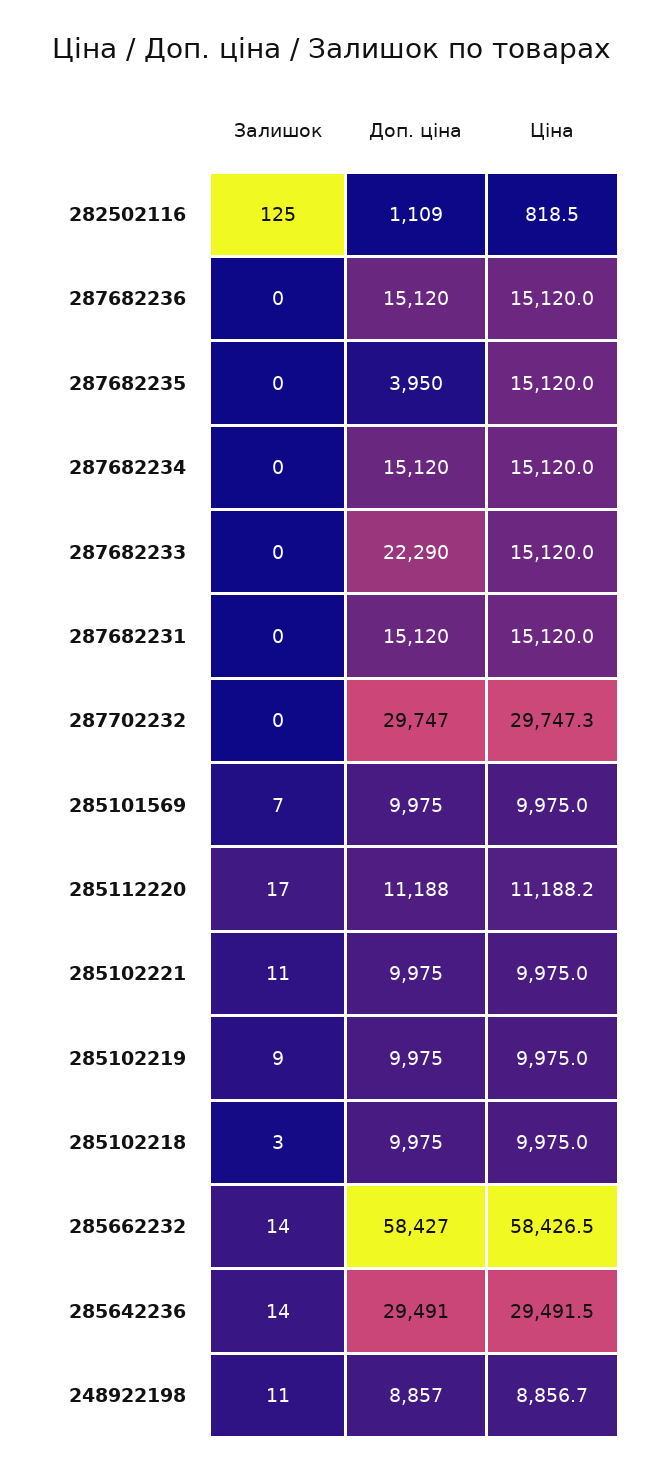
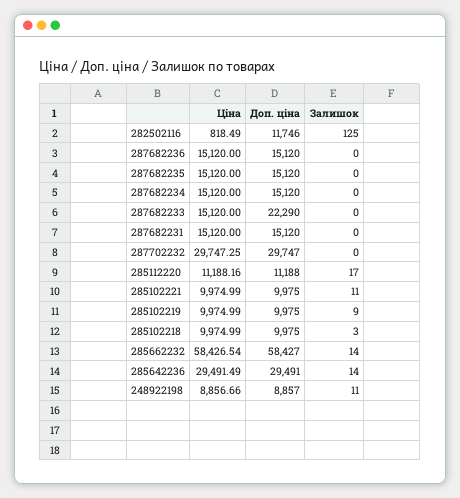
  {
    "Залишок": {
      "282502116": 125,
      "287682236": 0,
      "287682235": 0,
      "287682234": 0,
      "287682233": 0,
      "287682231": 0,
      "287702232": 0,
-     "285101569": 7,
      "285112220": 17,
      "285102221": 11,
      "285102219": 9,
      "285102218": 3,
      "285662232": 14,
      "285642236": 14,
      "248922198": 11
    },
    "Доп. ціна": {
-     "282502116": 1109,
+     "282502116": 11746,
      "287682236": 15120,
-     "287682235": 3950,
+     "287682235": 15120,
      "287682234": 15120,
      "287682233": 22290,
      "287682231": 15120,
      "287702232": 29747,
-     "285101569": 9975,
      "285112220": 11188,
      "285102221": 9975,
      "285102219": 9975,
      "285102218": 9975,
      "285662232": 58427,
      "285642236": 29491,
      "248922198": 8857
    },
    "Ціна": {
      "282502116": 818.49,
      "287682236": 15120,
      "287682235": 15120,
      "287682234": 15120,
      "287682233": 15120,
      "287682231": 15120,
      "287702232": 29747.25,
-     "285101569": 9975,
      "285112220": 11188.16,
      "285102221": 9974.99,
      "285102219": 9974.99,
      "285102218": 9974.99,
      "285662232": 58426.54,
      "285642236": 29491.49,
      "248922198": 8856.66
    }
  }

